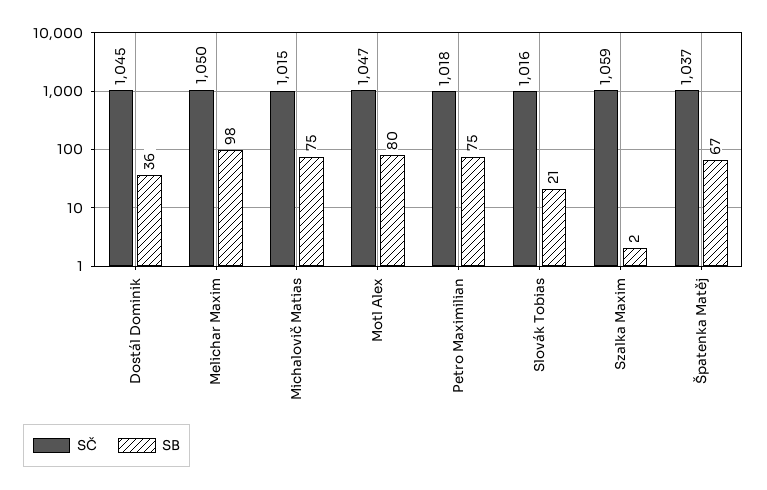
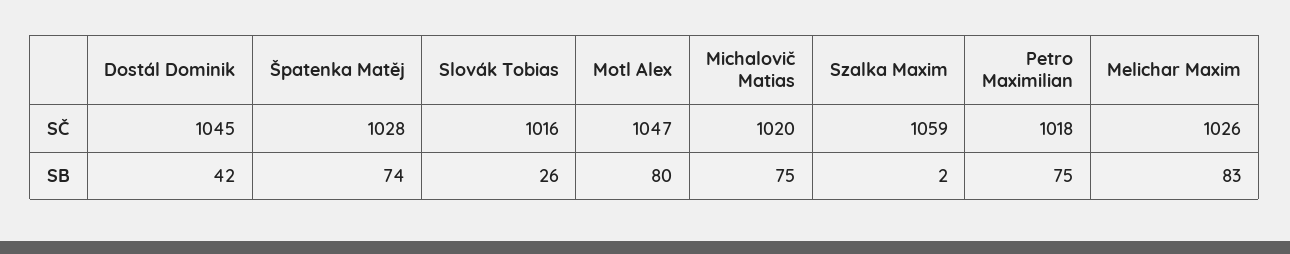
  {
    "SČ": {
      "Dostál Dominik": 1045,
-     "Melichar Maxim": 1050,
+     "Melichar Maxim": 1026,
-     "Michalovič Matias": 1015,
+     "Michalovič Matias": 1020,
      "Motl Alex": 1047,
      "Petro Maximilian": 1018,
      "Slovák Tobias": 1016,
      "Szalka Maxim": 1059,
-     "Špatenka Matěj": 1037
+     "Špatenka Matěj": 1028
    },
    "SB": {
-     "Dostál Dominik": 36,
+     "Dostál Dominik": 42,
-     "Melichar Maxim": 98,
+     "Melichar Maxim": 83,
      "Michalovič Matias": 75,
      "Motl Alex": 80,
      "Petro Maximilian": 75,
-     "Slovák Tobias": 21,
+     "Slovák Tobias": 26,
      "Szalka Maxim": 2,
-     "Špatenka Matěj": 67
+     "Špatenka Matěj": 74
    }
  }

